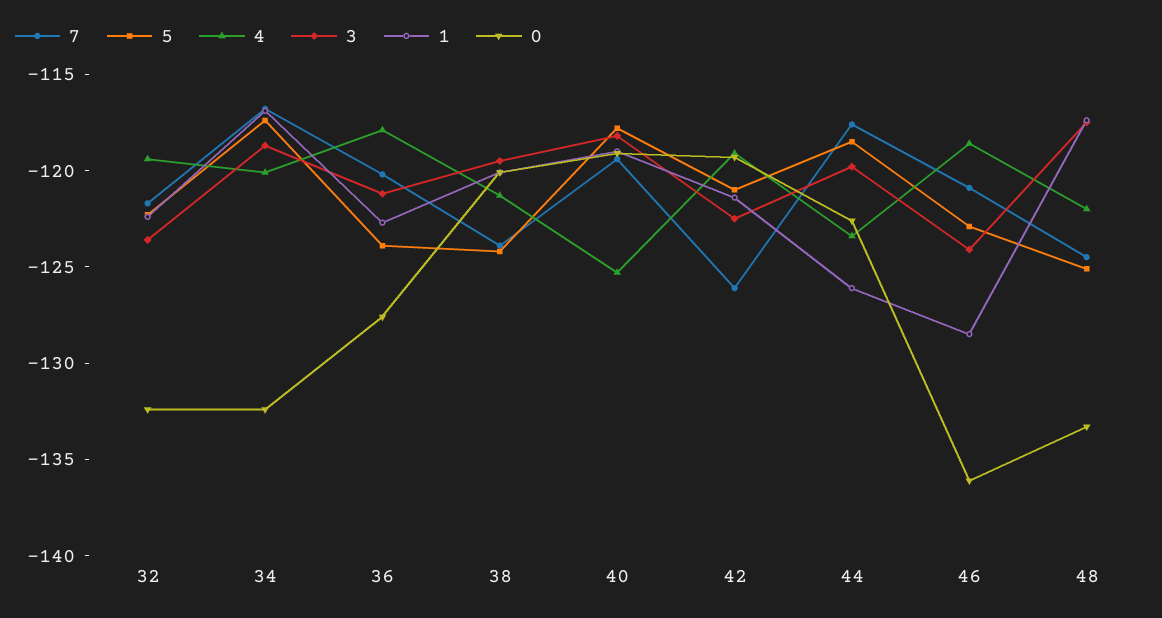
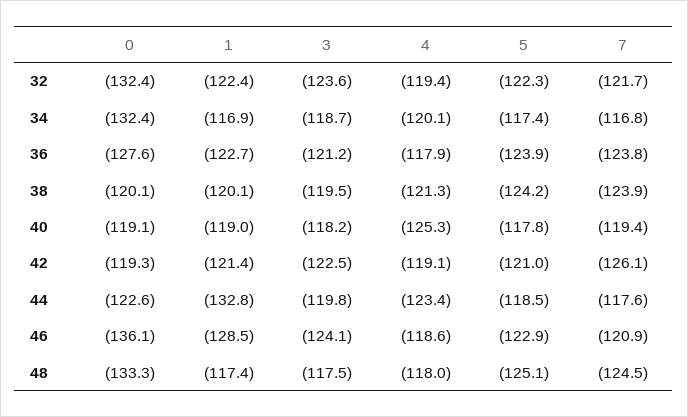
  {
    "7": {
      "32": -121.7,
      "34": -116.8,
-     "36": -120,
+     "36": -123.8,
      "38": -123.9,
      "40": -119.4,
      "42": -126.1,
      "44": -117.6,
      "46": -120.9,
      "48": -124.5
    },
    "5": {
      "32": -122.3,
      "34": -117.4,
      "36": -123.9,
      "38": -124.2,
      "40": -117.8,
      "42": -121,
      "44": -118.5,
      "46": -122.9,
      "48": -125.1
    },
    "4": {
      "32": -119.4,
      "34": -120.1,
      "36": -117.9,
      "38": -121.3,
      "40": -125.3,
      "42": -119.1,
      "44": -123.4,
      "46": -118.6,
-     "48": -122
+     "48": -118
    },
    "3": {
      "32": -123.6,
      "34": -118.7,
      "36": -121.2,
      "38": -119.5,
      "40": -118.2,
      "42": -122.5,
      "44": -119.8,
      "46": -124.1,
      "48": -117.5
    },
    "1": {
      "32": -122.4,
      "34": -116.9,
      "36": -122.7,
      "38": -120.1,
      "40": -119,
      "42": -121.4,
-     "44": -126,
+     "44": -132.8,
      "46": -128.5,
      "48": -117.4
    },
    "0": {
      "32": -132.4,
      "34": -132.4,
      "36": -127.6,
      "38": -120.1,
      "40": -119.1,
      "42": -119.3,
      "44": -122.6,
      "46": -136.1,
      "48": -133.3
    }
  }

